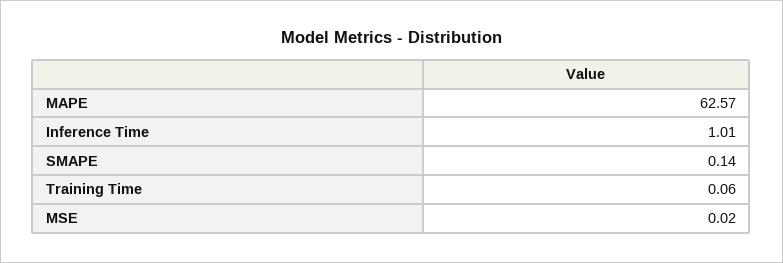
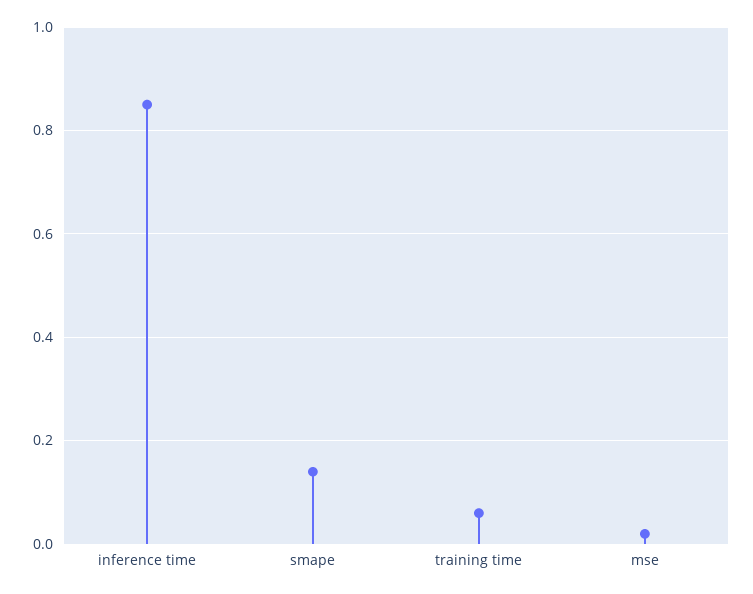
  {
-   "MAPE": 62.57,
-   "Inference Time": 1.01,
+   "Inference Time": 0.85,
    "SMAPE": 0.14,
    "Training Time": 0.06,
    "MSE": 0.02
  }

